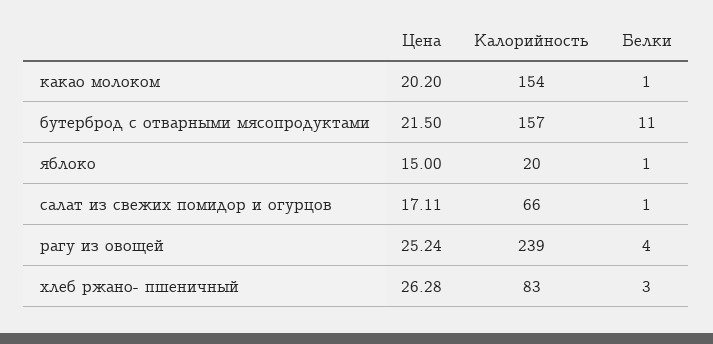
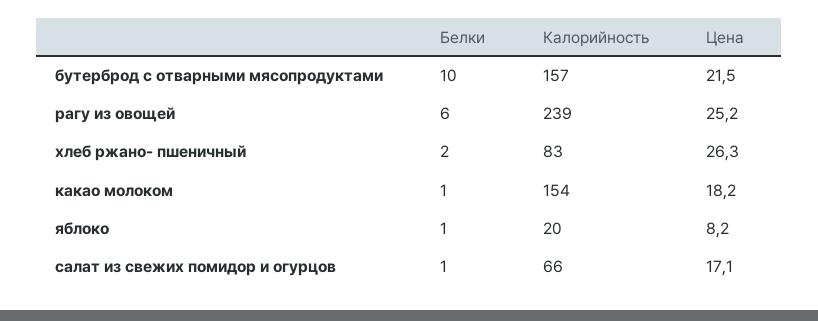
  {
    "Цена": {
-     "какао молоком": 20.2,
+     "какао молоком": 18.2,
      "бутерброд с отварными мясопродуктами": 21.5,
-     "яблоко": 15,
+     "яблоко": 8.2,
      "салат из свежих помидор и огурцов": 17.11,
      "рагу из овощей": 25.24,
      "хлеб ржано- пшеничный": 26.28
    },
    "Калорийность": {
      "какао молоком": 154,
      "бутерброд с отварными мясопродуктами": 157,
      "яблоко": 20,
      "салат из свежих помидор и огурцов": 66,
      "рагу из овощей": 239,
      "хлеб ржано- пшеничный": 83
    },
    "Белки": {
      "какао молоком": 1,
-     "бутерброд с отварными мясопродуктами": 11,
+     "бутерброд с отварными мясопродуктами": 10,
      "яблоко": 1,
      "салат из свежих помидор и огурцов": 1,
-     "рагу из овощей": 4,
+     "рагу из овощей": 6,
-     "хлеб ржано- пшеничный": 3
+     "хлеб ржано- пшеничный": 2
    }
  }

